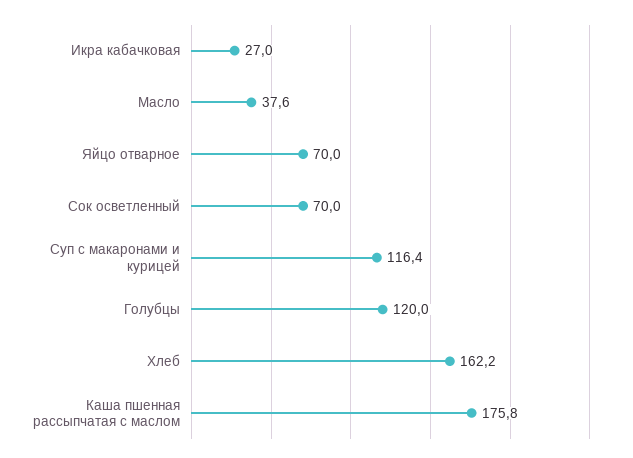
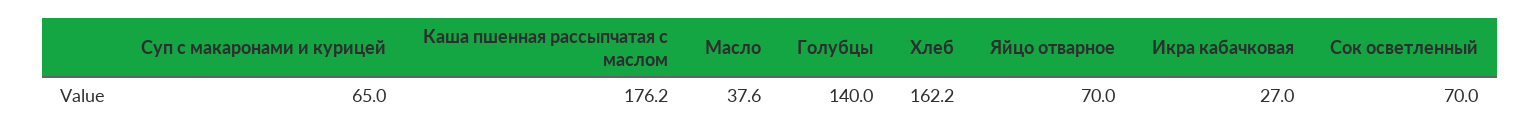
  {
    "Икра кабачковая": 27,
    "Масло": 37.6,
    "Яйцо отварное": 70,
    "Сок осветленный": 70,
-   "Суп с макаронами и курицей": 116.4,
+   "Суп с макаронами и курицей": 65,
-   "Голубцы": 120,
+   "Голубцы": 140,
    "Хлеб": 162.2,
-   "Каша пшенная рассыпчатая с маслом": 175.8
+   "Каша пшенная рассыпчатая с маслом": 176.2
  }

